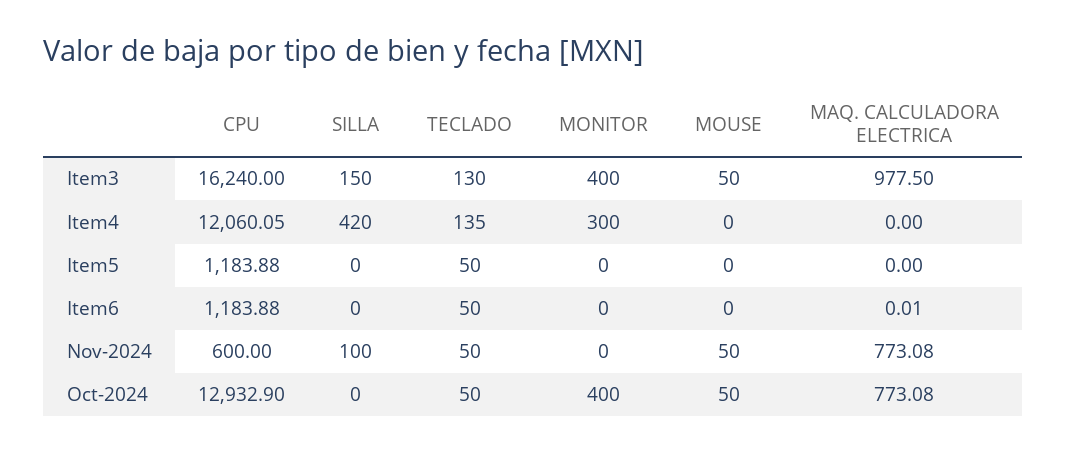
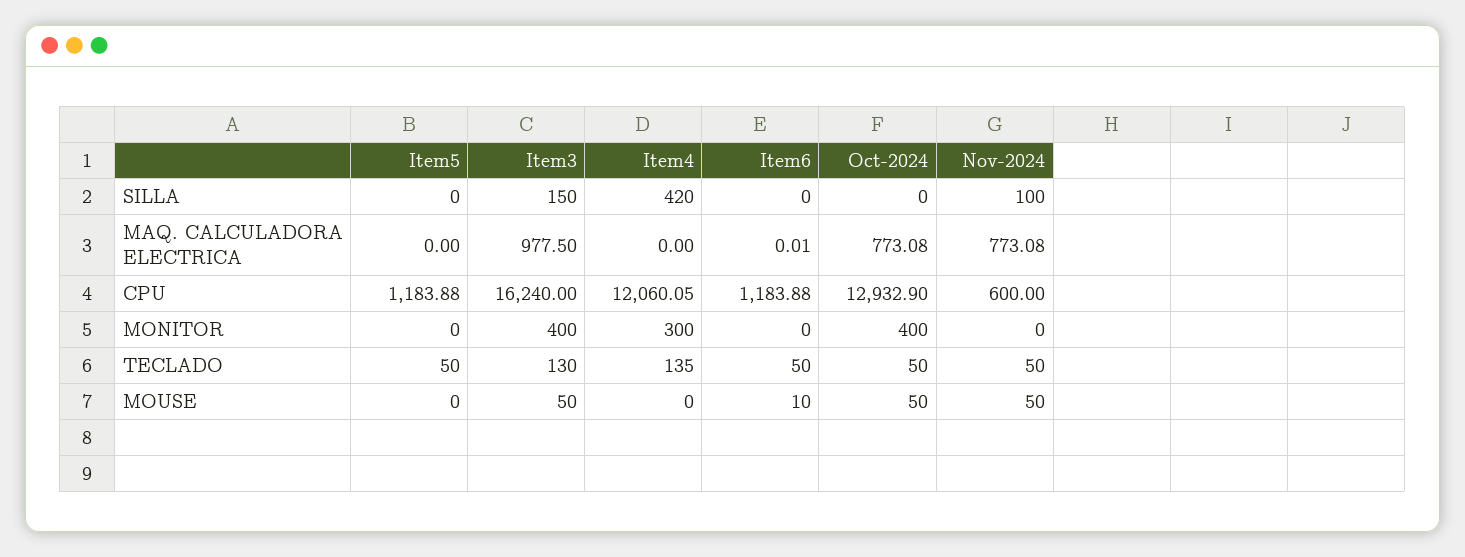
  {
    "CPU": {
      "Item3": 16240,
      "Item4": 12060.05,
      "Item5": 1183.88,
      "Item6": 1183.88,
      "Nov-2024": 600,
      "Oct-2024": 12932.9
    },
    "SILLA": {
      "Item3": 150,
      "Item4": 420,
      "Item5": 0,
      "Item6": 0,
      "Nov-2024": 100,
      "Oct-2024": 0
    },
    "TECLADO": {
      "Item3": 130,
      "Item4": 135,
      "Item5": 50,
      "Item6": 50,
      "Nov-2024": 50,
      "Oct-2024": 50
    },
    "MONITOR": {
      "Item3": 400,
      "Item4": 300,
      "Item5": 0,
      "Item6": 0,
      "Nov-2024": 0,
      "Oct-2024": 400
    },
    "MOUSE": {
      "Item3": 50,
      "Item4": 0,
      "Item5": 0,
-     "Item6": 0,
+     "Item6": 10,
      "Nov-2024": 50,
      "Oct-2024": 50
    },
    "MAQ. CALCULADORA ELECTRICA": {
      "Item3": 977.5,
      "Item4": 0,
      "Item5": 0,
      "Item6": 0.01,
      "Nov-2024": 773.08,
      "Oct-2024": 773.08
    }
  }

